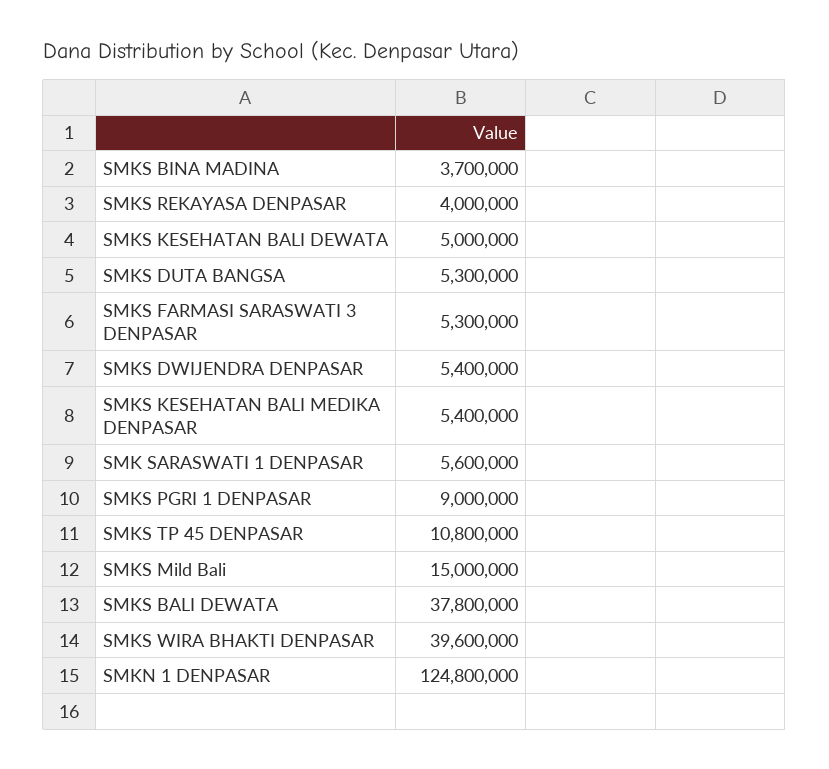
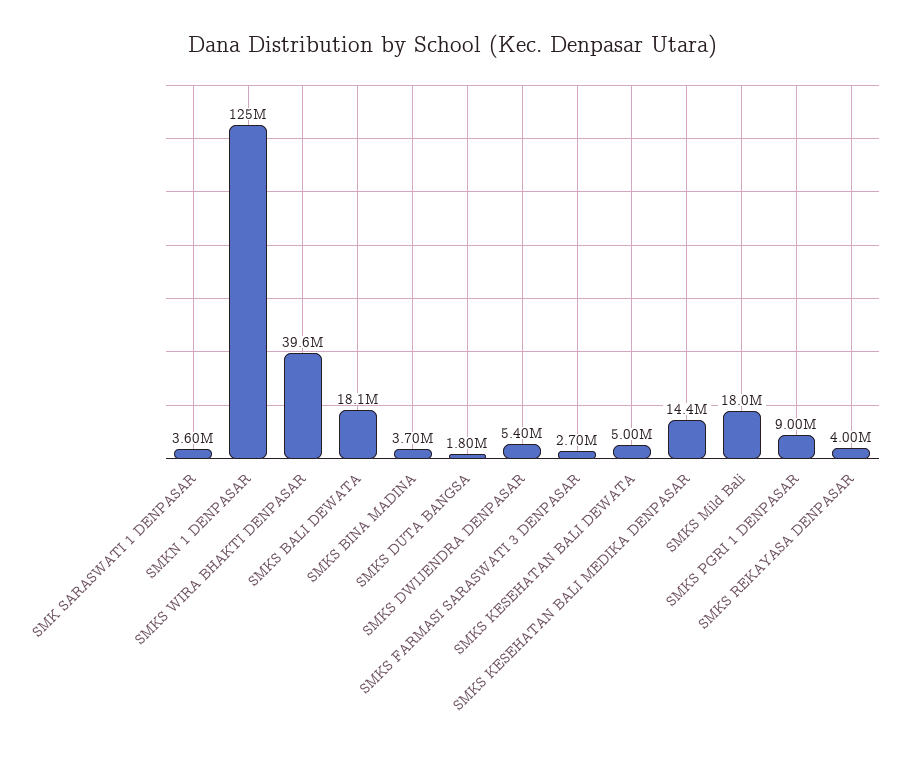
  {
    "SMKS BINA MADINA": 3700000,
    "SMKS REKAYASA DENPASAR": 4000000,
    "SMKS KESEHATAN BALI DEWATA": 5000000,
-   "SMKS DUTA BANGSA": 5300000,
+   "SMKS DUTA BANGSA": 1800000,
-   "SMKS FARMASI SARASWATI 3 DENPASAR": 5300000,
+   "SMKS FARMASI SARASWATI 3 DENPASAR": 2700000,
    "SMKS DWIJENDRA DENPASAR": 5400000,
-   "SMKS KESEHATAN BALI MEDIKA DENPASAR": 5400000,
+   "SMKS KESEHATAN BALI MEDIKA DENPASAR": 14400000,
-   "SMK SARASWATI 1 DENPASAR": 5600000,
+   "SMK SARASWATI 1 DENPASAR": 3600000,
    "SMKS PGRI 1 DENPASAR": 9000000,
-   "SMKS TP 45 DENPASAR": 10800000,
-   "SMKS Mild Bali": 15000000,
+   "SMKS Mild Bali": 18000000,
-   "SMKS BALI DEWATA": 37800000,
+   "SMKS BALI DEWATA": 18100000,
    "SMKS WIRA BHAKTI DENPASAR": 39600000,
    "SMKN 1 DENPASAR": 124800000
  }

